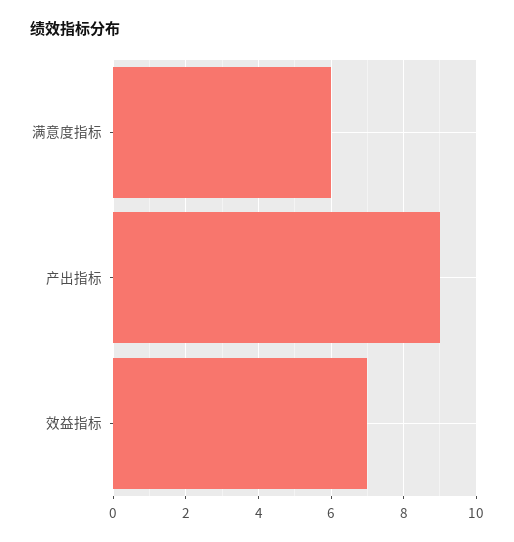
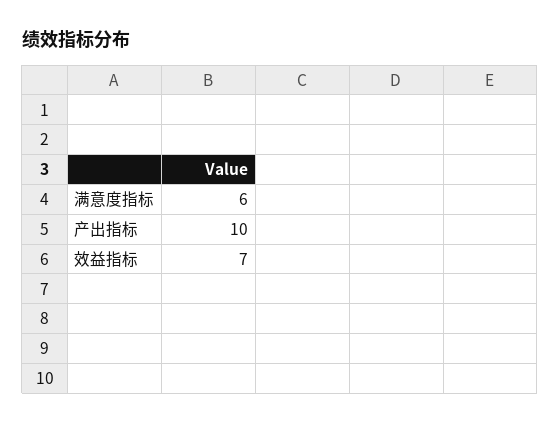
  {
    "满意度指标": 6,
-   "产出指标": 9,
+   "产出指标": 10,
    "效益指标": 7
  }

